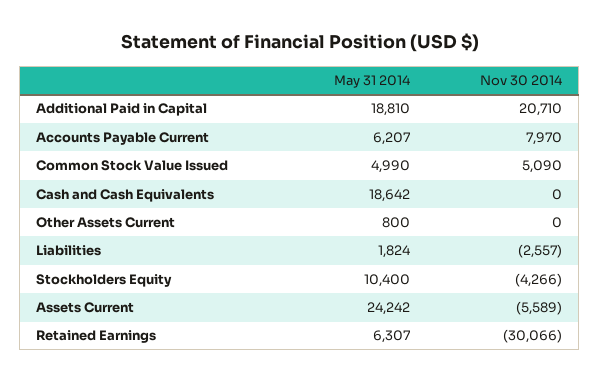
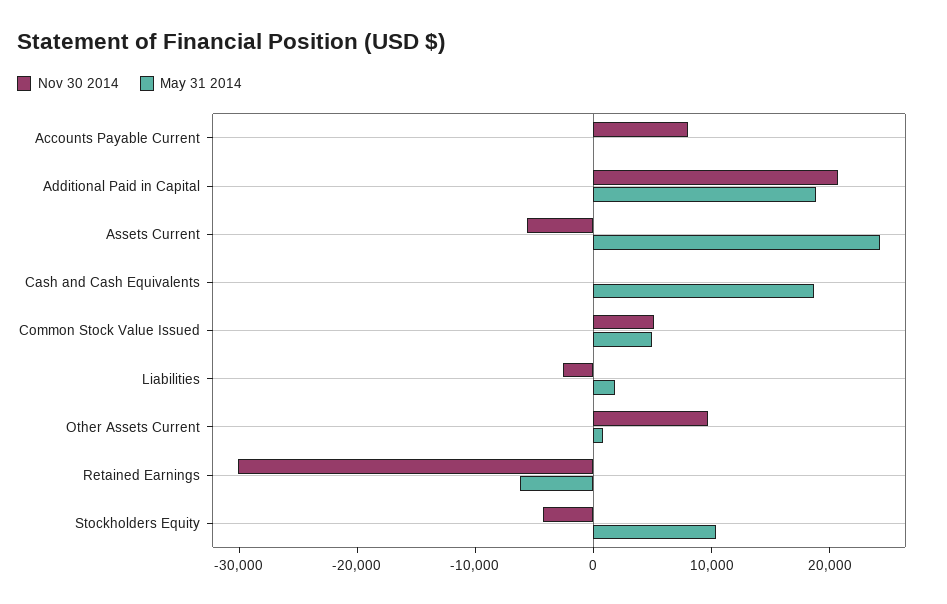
  {
    "May 31 2014": {
      "Additional Paid in Capital": 18810,
-     "Accounts Payable Current": 6207,
+     "Accounts Payable Current": 0,
      "Common Stock Value Issued": 4990,
      "Cash and Cash Equivalents": 18642,
      "Other Assets Current": 800,
      "Liabilities": 1824,
      "Stockholders Equity": 10400,
      "Assets Current": 24242,
-     "Retained Earnings": 6307
+     "Retained Earnings": -6000
    },
    "Nov 30 2014": {
      "Additional Paid in Capital": 20710,
      "Accounts Payable Current": 7970,
      "Common Stock Value Issued": 5090,
      "Cash and Cash Equivalents": 0,
-     "Other Assets Current": 0,
+     "Other Assets Current": 10000,
      "Liabilities": -2557,
      "Stockholders Equity": -4266,
      "Assets Current": -5589,
      "Retained Earnings": -30066
    }
  }

